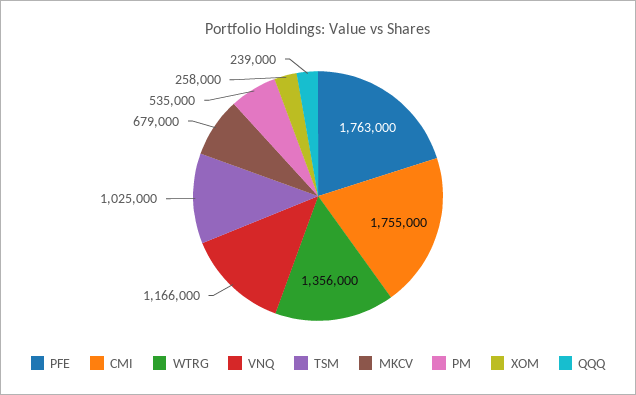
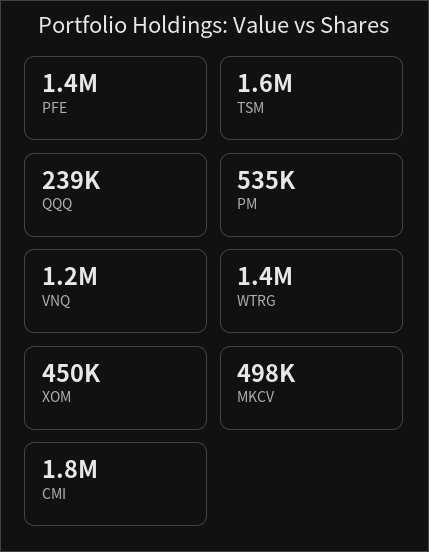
  {
-   "PFE": 1763000,
+   "PFE": 1400000,
    "CMI": 1755000,
    "WTRG": 1356000,
    "VNQ": 1166000,
-   "TSM": 1025000,
+   "TSM": 1600000,
-   "MKCV": 679000,
+   "MKCV": 498000,
    "PM": 535000,
-   "XOM": 258000,
+   "XOM": 450000,
    "QQQ": 239000
  }

